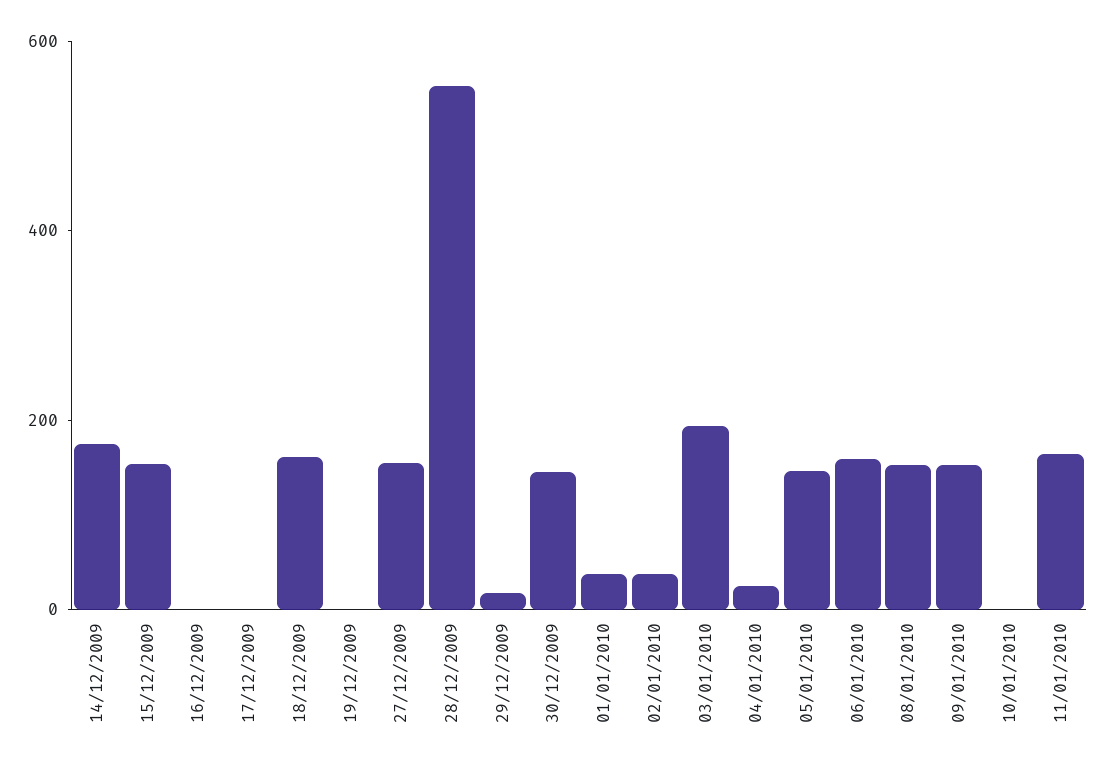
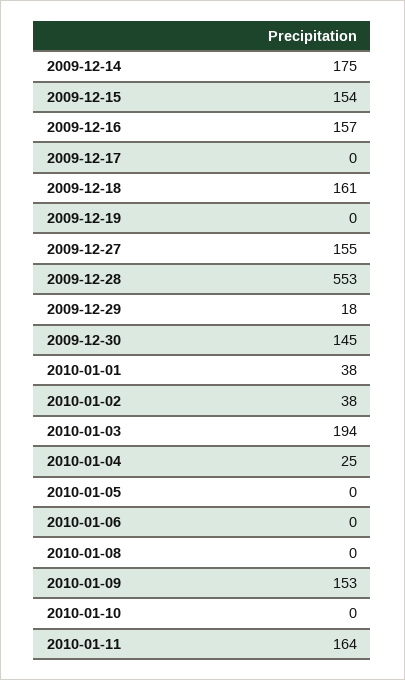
  {
    "14/12/2009": 175,
    "15/12/2009": 154,
-   "16/12/2009": 0,
+   "16/12/2009": 157,
    "17/12/2009": 0,
    "18/12/2009": 161,
    "19/12/2009": 0,
    "27/12/2009": 155,
    "28/12/2009": 553,
    "29/12/2009": 18,
    "30/12/2009": 145,
    "01/01/2010": 38,
    "02/01/2010": 38,
    "03/01/2010": 194,
    "04/01/2010": 25,
-   "05/01/2010": 150,
+   "05/01/2010": 0,
-   "06/01/2010": 150,
+   "06/01/2010": 0,
-   "08/01/2010": 150,
+   "08/01/2010": 0,
    "09/01/2010": 153,
    "10/01/2010": 0,
    "11/01/2010": 164
  }

